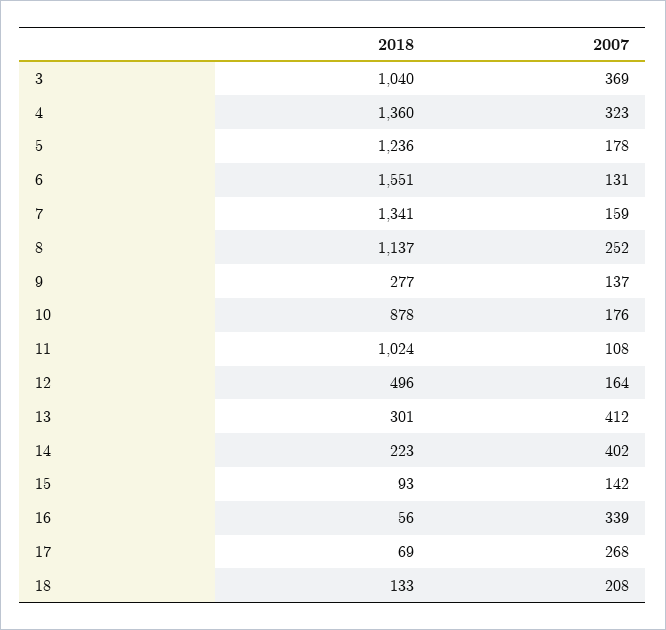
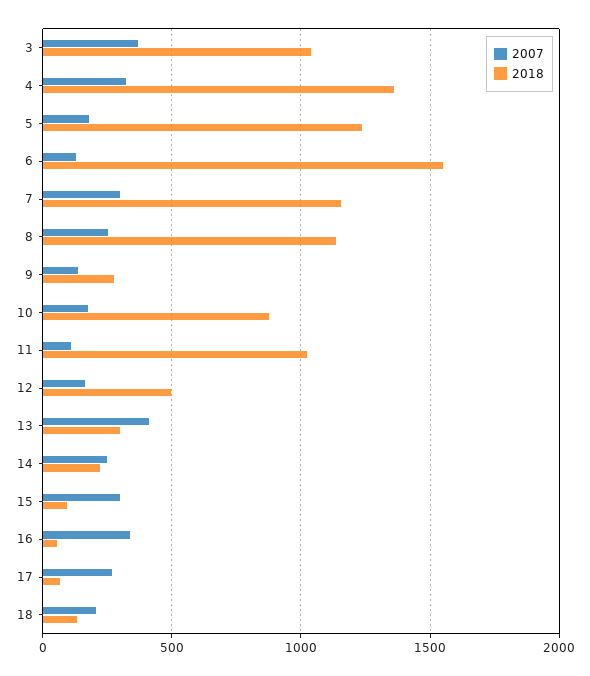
  {
    "2018": {
      "3": 1040,
      "4": 1360,
      "5": 1236,
      "6": 1551,
-     "7": 1341,
+     "7": 1150,
      "8": 1137,
      "9": 277,
      "10": 878,
      "11": 1024,
      "12": 496,
      "13": 301,
      "14": 223,
      "15": 93,
      "16": 56,
      "17": 69,
      "18": 133
    },
    "2007": {
      "3": 369,
      "4": 323,
      "5": 178,
      "6": 131,
-     "7": 159,
+     "7": 300,
      "8": 252,
      "9": 137,
      "10": 176,
      "11": 108,
      "12": 164,
      "13": 412,
-     "14": 402,
+     "14": 250,
-     "15": 142,
+     "15": 300,
      "16": 339,
      "17": 268,
      "18": 208
    }
  }

